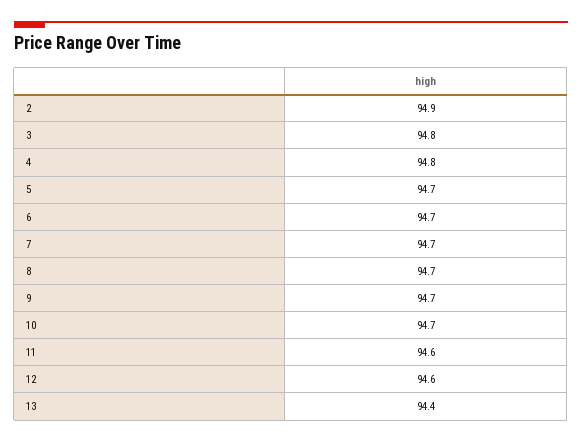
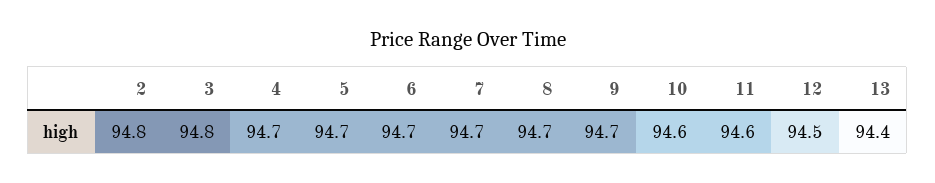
  {
-   "2": 94.9,
+   "2": 94.8,
    "3": 94.8,
-   "4": 94.8,
+   "4": 94.7,
    "5": 94.7,
    "6": 94.7,
    "7": 94.7,
    "8": 94.7,
    "9": 94.7,
-   "10": 94.7,
+   "10": 94.6,
    "11": 94.6,
-   "12": 94.6,
+   "12": 94.5,
    "13": 94.4
  }

